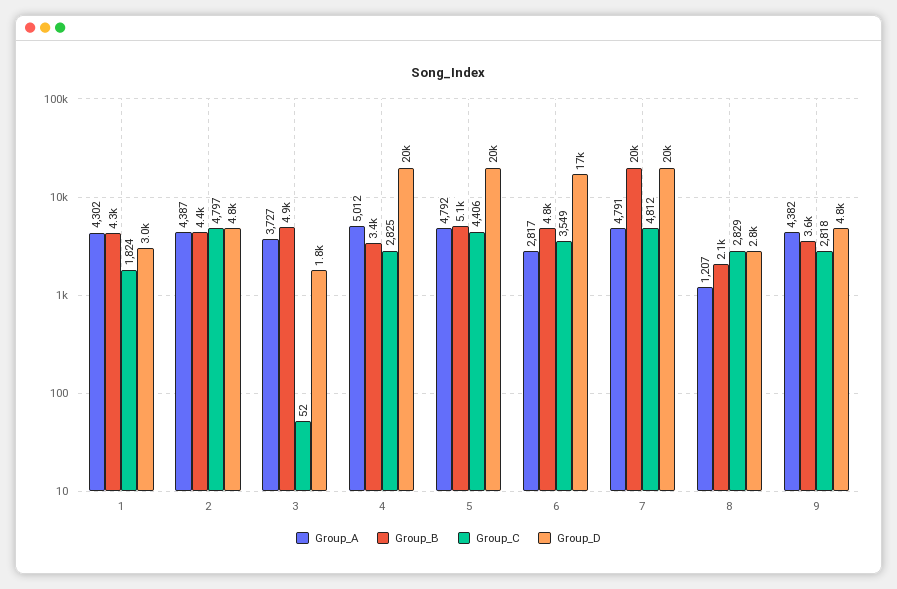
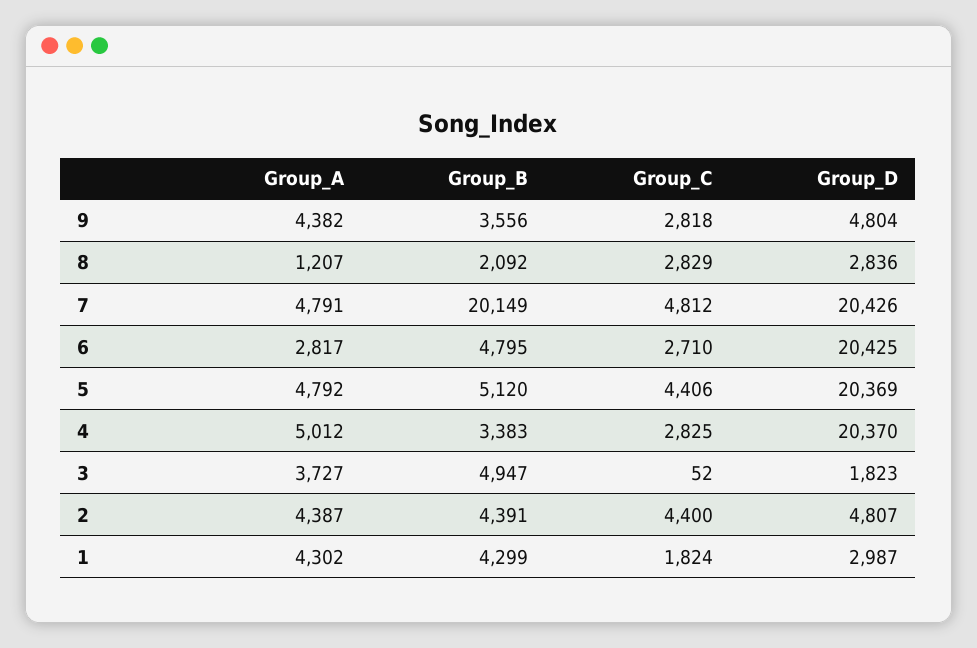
  {
    "Group_A": {
      "1": 4302,
      "2": 4387,
      "3": 3727,
      "4": 5012,
      "5": 4792,
      "6": 2817,
      "7": 4791,
      "8": 1207,
      "9": 4382
    },
    "Group_B": {
      "1": 4299,
      "2": 4391,
      "3": 4947,
      "4": 3383,
      "5": 5120,
      "6": 4795,
      "7": 20149,
      "8": 2092,
      "9": 3556
    },
    "Group_C": {
      "1": 1824,
-     "2": 4797,
+     "2": 4400,
      "3": 52,
      "4": 2825,
      "5": 4406,
-     "6": 3549,
+     "6": 2710,
      "7": 4812,
      "8": 2829,
      "9": 2818
    },
    "Group_D": {
      "1": 2987,
      "2": 4807,
      "3": 1823,
      "4": 20370,
      "5": 20369,
-     "6": 17000,
+     "6": 20425,
      "7": 20426,
      "8": 2836,
      "9": 4804
    }
  }

